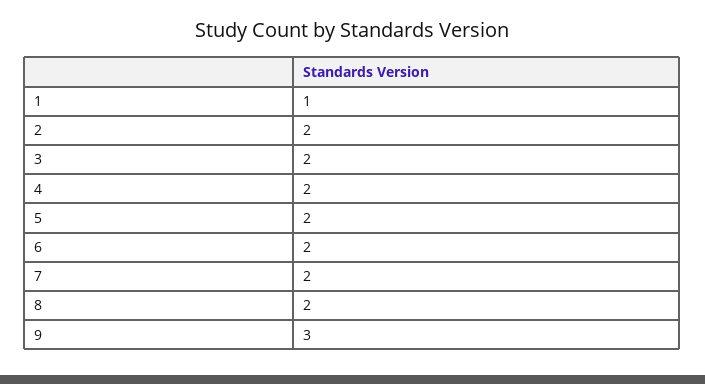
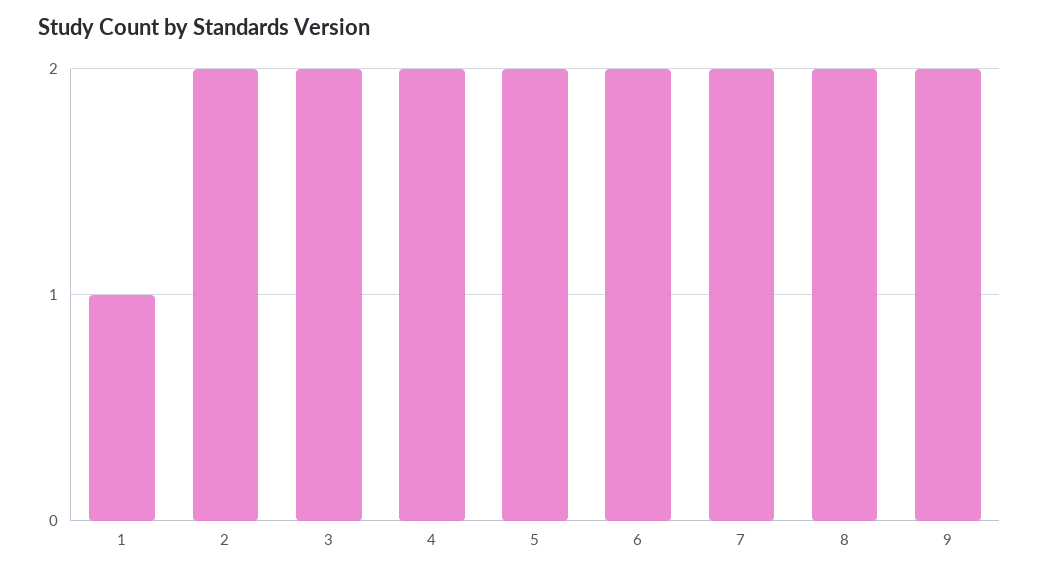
  {
    "1": 1,
    "2": 2,
    "3": 2,
    "4": 2,
    "5": 2,
    "6": 2,
    "7": 2,
    "8": 2,
-   "9": 3
+   "9": 2
  }

